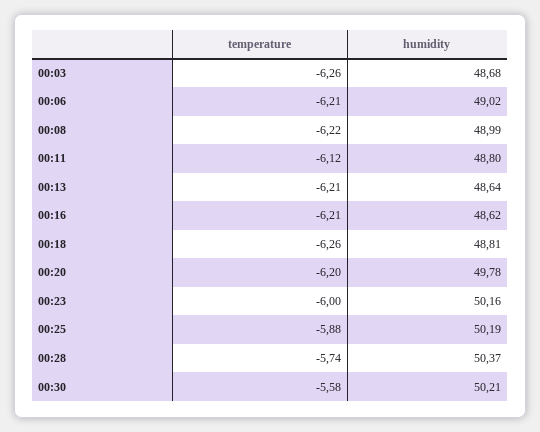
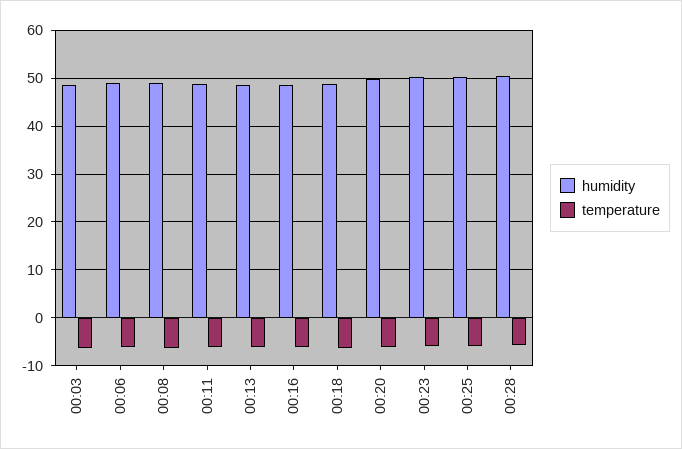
  {
    "temperature": {
      "00:03": -6.26,
      "00:06": -6.21,
      "00:08": -6.22,
      "00:11": -6.12,
      "00:13": -6.21,
      "00:16": -6.21,
      "00:18": -6.26,
      "00:20": -6.2,
      "00:23": -6,
      "00:25": -5.88,
-     "00:28": -5.74,
+     "00:28": -5.74
-     "00:30": -5.58
    },
    "humidity": {
      "00:03": 48.68,
      "00:06": 49.02,
      "00:08": 48.99,
      "00:11": 48.8,
      "00:13": 48.64,
      "00:16": 48.62,
      "00:18": 48.81,
      "00:20": 49.78,
      "00:23": 50.16,
      "00:25": 50.19,
-     "00:28": 50.37,
+     "00:28": 50.37
-     "00:30": 50.21
    }
  }

